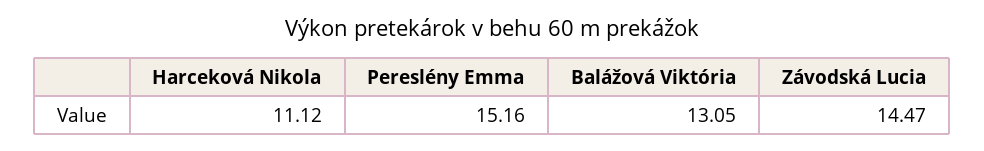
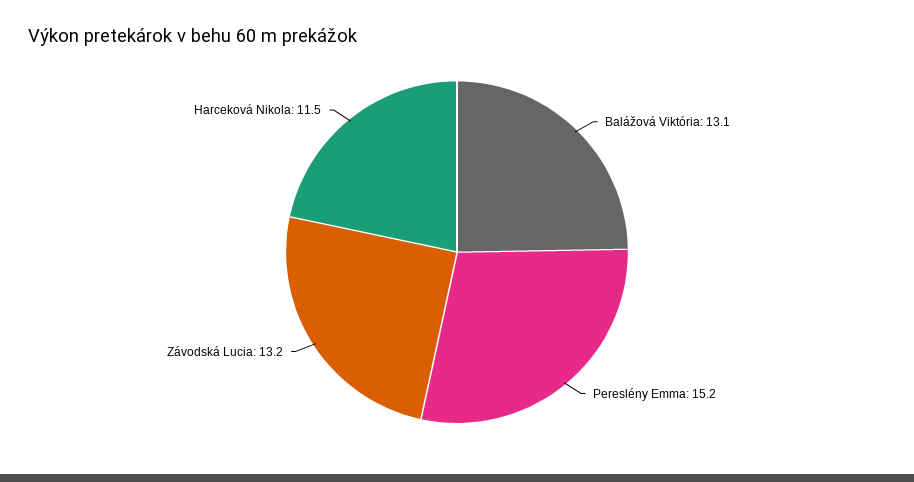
  {
-   "Harceková Nikola": 11.12,
+   "Harceková Nikola": 11.5,
    "Pereslény Emma": 15.16,
    "Balážová Viktória": 13.05,
-   "Závodská Lucia": 14.47
+   "Závodská Lucia": 13.2
  }

